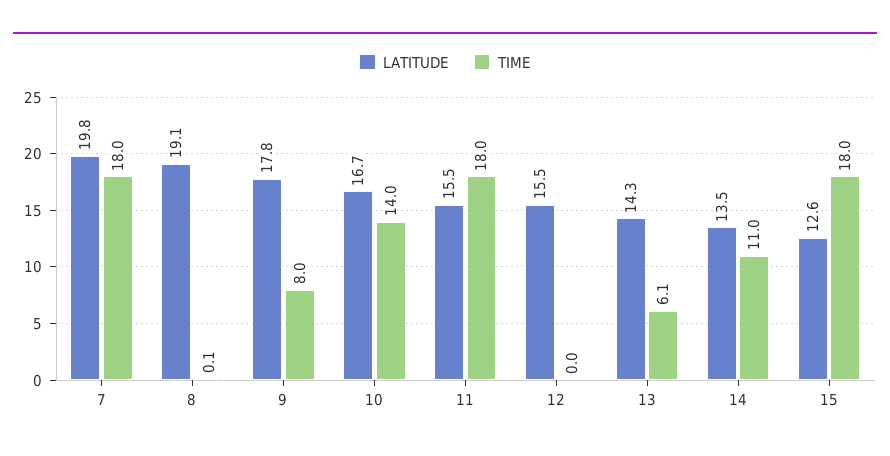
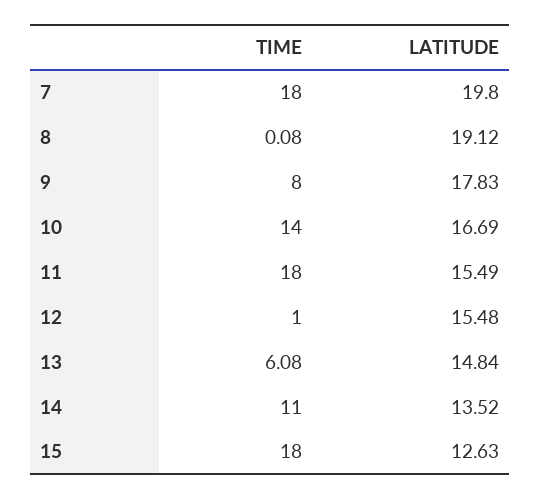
  {
    "LATITUDE": {
      "7": 19.8,
      "8": 19.12,
      "9": 17.83,
      "10": 16.69,
      "11": 15.49,
      "12": 15.48,
-     "13": 14.3,
+     "13": 14.84,
      "14": 13.52,
      "15": 12.63
    },
    "TIME": {
      "7": 18,
      "8": 0.08,
      "9": 8,
      "10": 14,
      "11": 18,
-     "12": 0,
+     "12": 1,
      "13": 6.08,
      "14": 11,
      "15": 18
    }
  }

